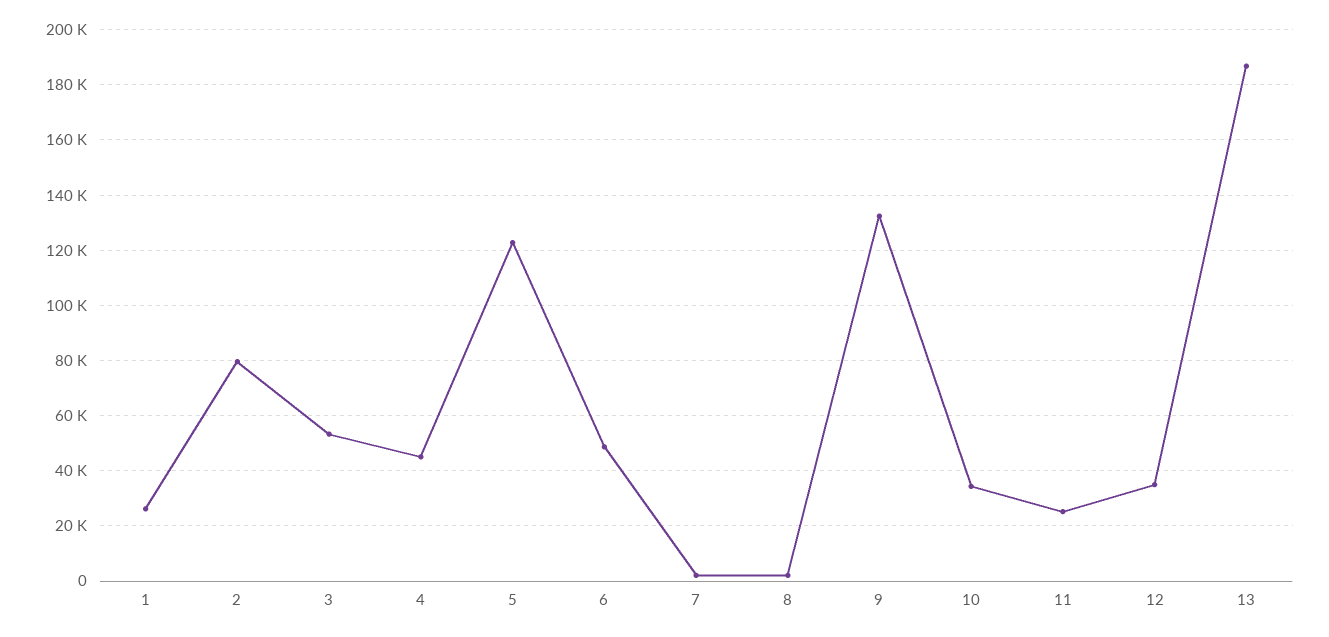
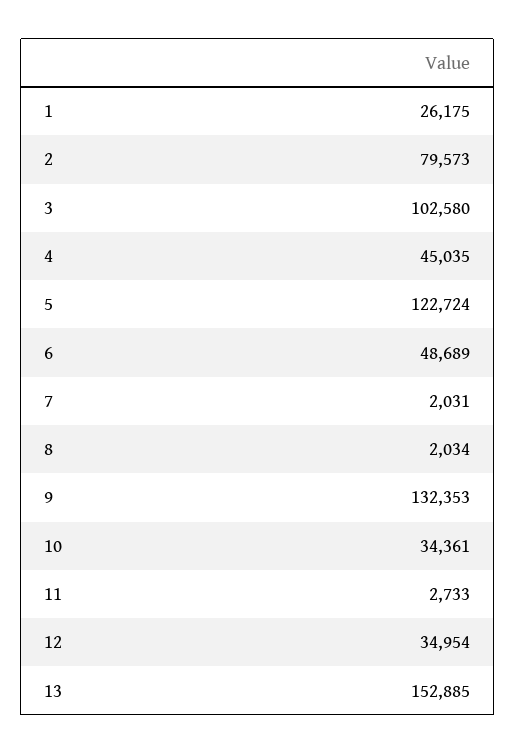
  {
    "1": 26175,
    "2": 79573,
-   "3": 52500,
+   "3": 102580,
    "4": 45035,
    "5": 122724,
    "6": 48689,
    "7": 2031,
    "8": 2034,
    "9": 132353,
    "10": 34361,
-   "11": 25000,
+   "11": 2733,
    "12": 34954,
-   "13": 187500
+   "13": 152885
  }

